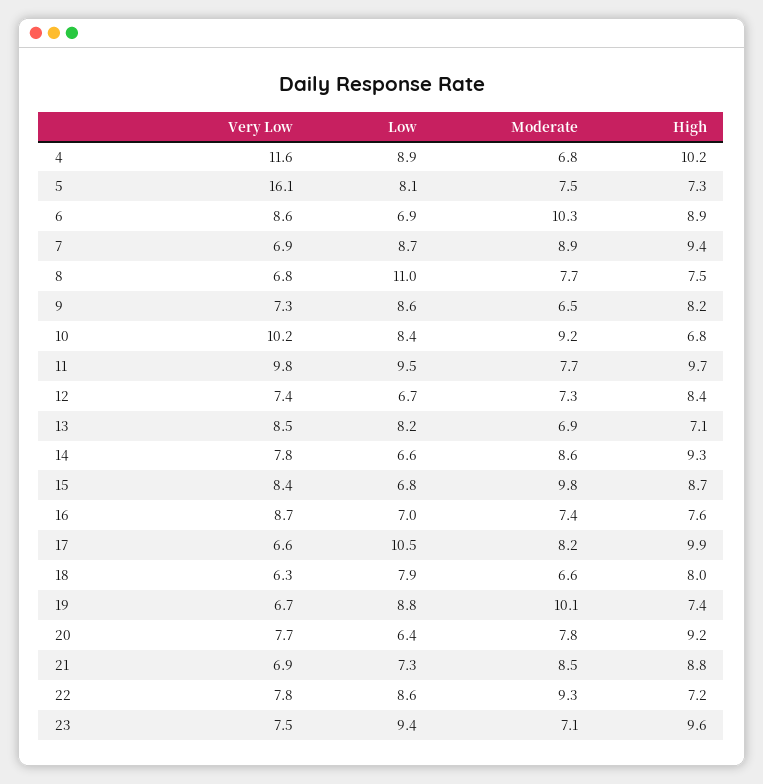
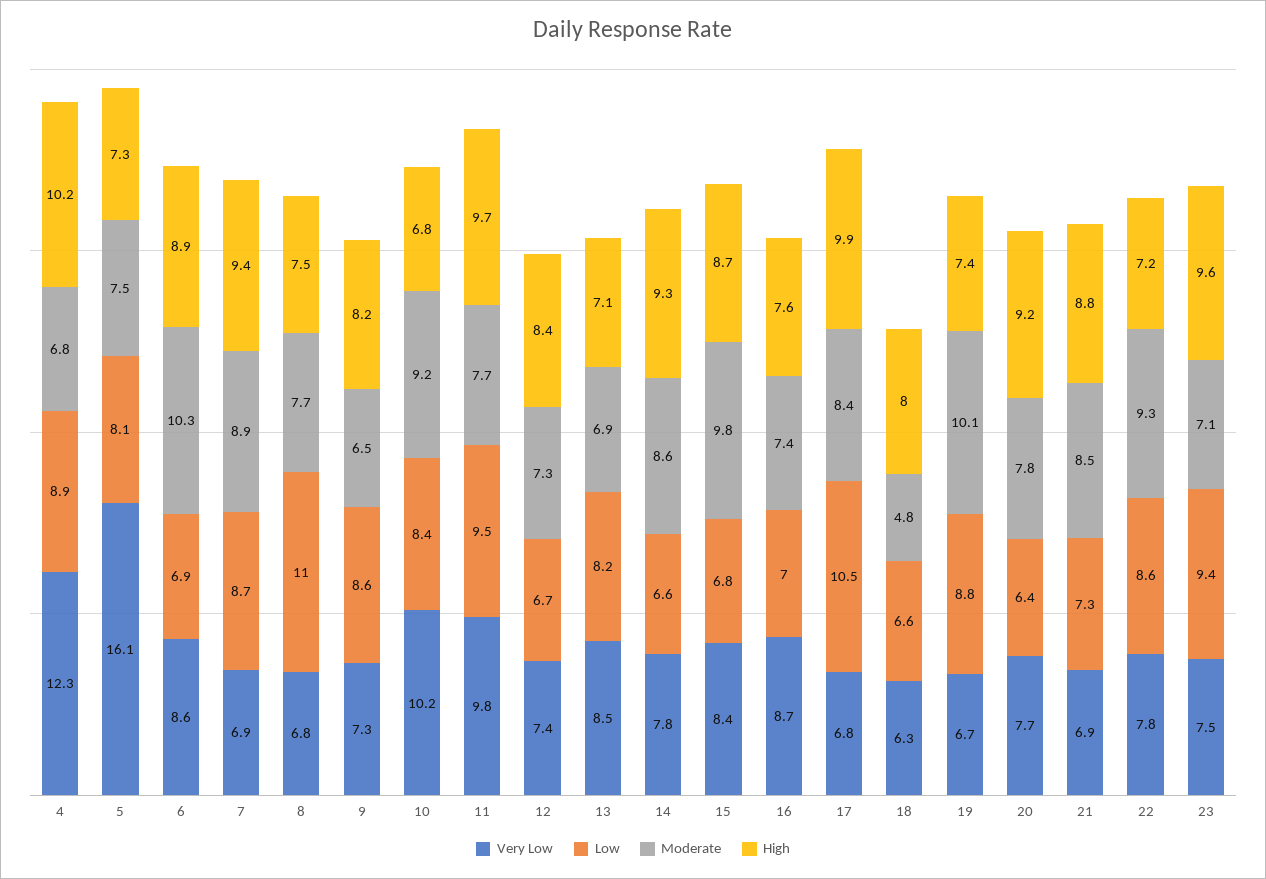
  {
    "Very Low": {
-     "4": 11.6,
+     "4": 12.3,
      "5": 16.1,
      "6": 8.6,
      "7": 6.9,
      "8": 6.8,
      "9": 7.3,
      "10": 10.2,
      "11": 9.8,
      "12": 7.4,
      "13": 8.5,
      "14": 7.8,
      "15": 8.4,
      "16": 8.7,
-     "17": 6.6,
+     "17": 6.8,
      "18": 6.3,
      "19": 6.7,
      "20": 7.7,
      "21": 6.9,
      "22": 7.8,
      "23": 7.5
    },
    "Low": {
      "4": 8.9,
      "5": 8.1,
      "6": 6.9,
      "7": 8.7,
      "8": 11,
      "9": 8.6,
      "10": 8.4,
      "11": 9.5,
      "12": 6.7,
      "13": 8.2,
      "14": 6.6,
      "15": 6.8,
      "16": 7,
      "17": 10.5,
-     "18": 7.9,
+     "18": 6.6,
      "19": 8.8,
      "20": 6.4,
      "21": 7.3,
      "22": 8.6,
      "23": 9.4
    },
    "Moderate": {
      "4": 6.8,
      "5": 7.5,
      "6": 10.3,
      "7": 8.9,
      "8": 7.7,
      "9": 6.5,
      "10": 9.2,
      "11": 7.7,
      "12": 7.3,
      "13": 6.9,
      "14": 8.6,
      "15": 9.8,
      "16": 7.4,
-     "17": 8.2,
+     "17": 8.4,
-     "18": 6.6,
+     "18": 4.8,
      "19": 10.1,
      "20": 7.8,
      "21": 8.5,
      "22": 9.3,
      "23": 7.1
    },
    "High": {
      "4": 10.2,
      "5": 7.3,
      "6": 8.9,
      "7": 9.4,
      "8": 7.5,
      "9": 8.2,
      "10": 6.8,
      "11": 9.7,
      "12": 8.4,
      "13": 7.1,
      "14": 9.3,
      "15": 8.7,
      "16": 7.6,
      "17": 9.9,
      "18": 8,
      "19": 7.4,
      "20": 9.2,
      "21": 8.8,
      "22": 7.2,
      "23": 9.6
    }
  }

